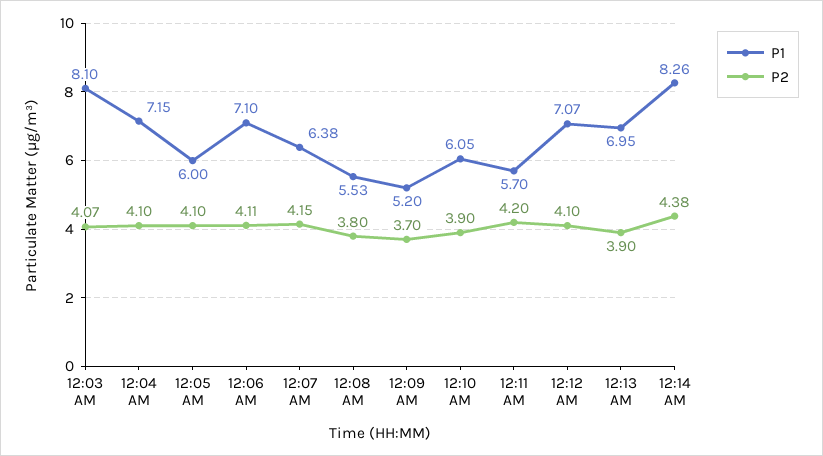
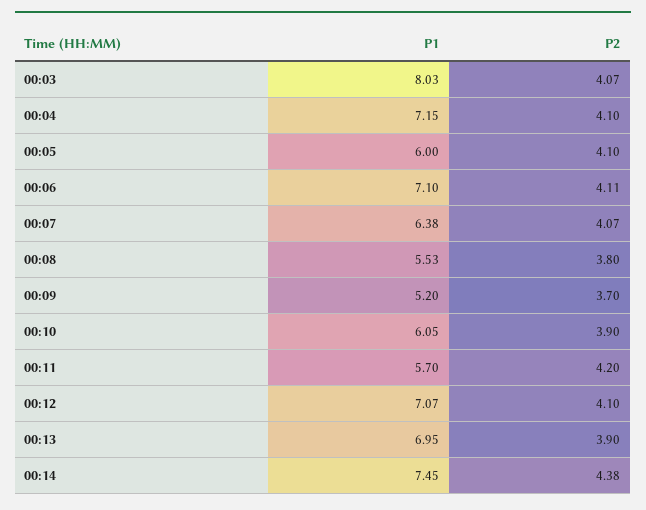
  {
    "P1": {
-     "12:03 AM": 8.1,
+     "12:03 AM": 8.03,
      "12:04 AM": 7.15,
      "12:05 AM": 6,
      "12:06 AM": 7.1,
      "12:07 AM": 6.38,
      "12:08 AM": 5.53,
      "12:09 AM": 5.2,
      "12:10 AM": 6.05,
      "12:11 AM": 5.7,
      "12:12 AM": 7.07,
      "12:13 AM": 6.95,
-     "12:14 AM": 8.26
+     "12:14 AM": 7.45
    },
    "P2": {
      "12:03 AM": 4.07,
      "12:04 AM": 4.1,
      "12:05 AM": 4.1,
      "12:06 AM": 4.11,
-     "12:07 AM": 4.15,
+     "12:07 AM": 4.07,
      "12:08 AM": 3.8,
      "12:09 AM": 3.7,
      "12:10 AM": 3.9,
      "12:11 AM": 4.2,
      "12:12 AM": 4.1,
      "12:13 AM": 3.9,
      "12:14 AM": 4.38
    }
  }

